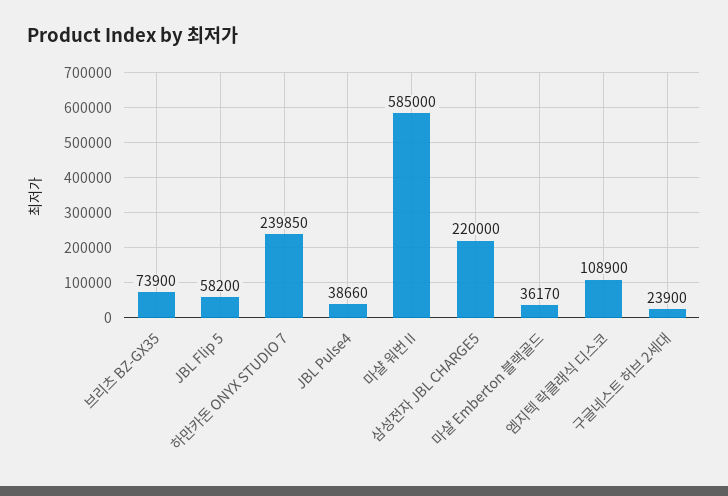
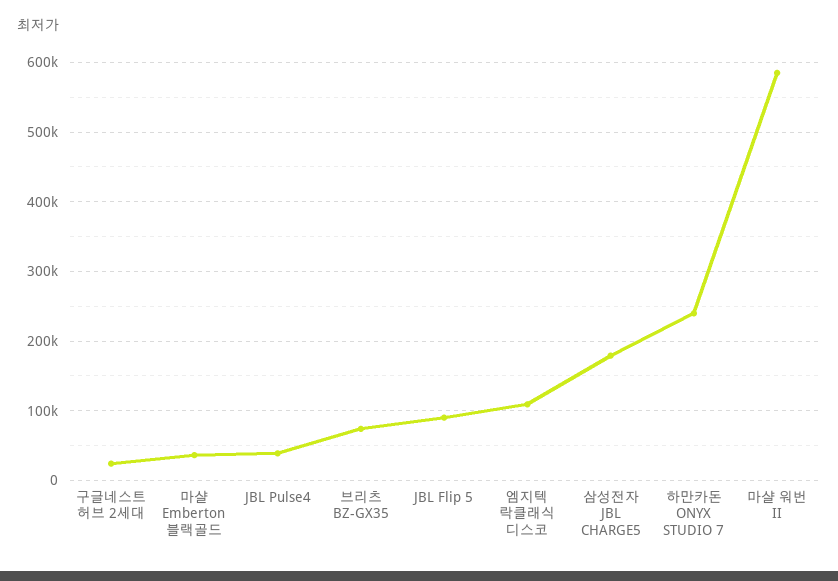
  {
    "브리츠 BZ-GX35": 73900,
-   "JBL Flip 5": 58200,
+   "JBL Flip 5": 90000,
    "하만카돈 ONYX STUDIO 7": 239850,
    "JBL Pulse4": 38660,
    "마샬 워번 II": 585000,
-   "삼성전자 JBL CHARGE5": 220000,
+   "삼성전자 JBL CHARGE5": 180000,
    "마샬 Emberton 블랙골드": 36170,
    "엠지텍 락클래식 디스코": 108900,
    "구글네스트 허브 2세대": 23900
  }

